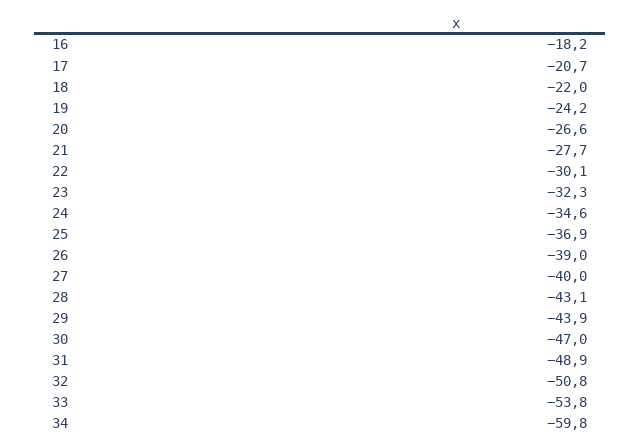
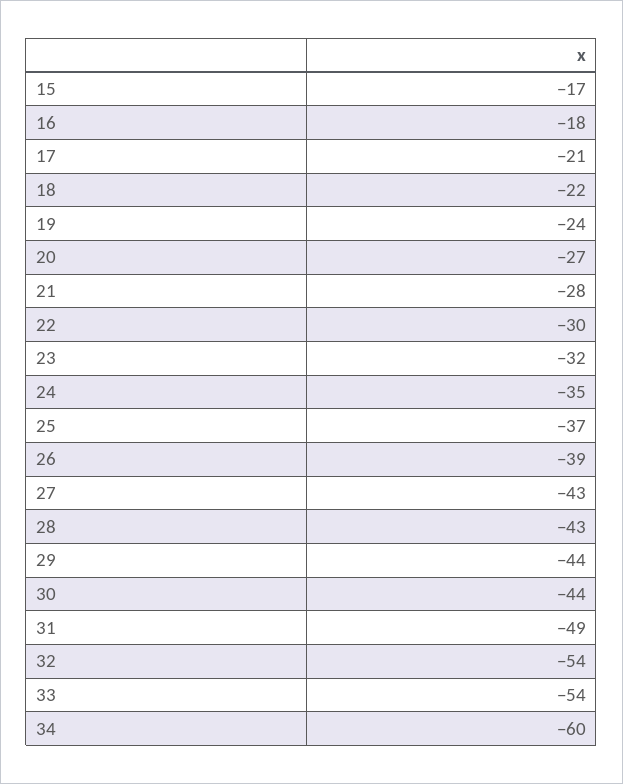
  {
    "16": -18.2,
    "17": -20.7,
    "18": -22,
    "19": -24.2,
    "20": -26.6,
    "21": -27.7,
    "22": -30.1,
    "23": -32.3,
    "24": -34.6,
    "25": -36.9,
    "26": -39,
-   "27": -40,
+   "27": -43,
    "28": -43.1,
    "29": -43.9,
-   "30": -47,
+   "30": -44,
    "31": -48.9,
-   "32": -50.8,
+   "32": -54,
    "33": -53.8,
-   "34": -59.8
+   "34": -59.8,
+   "15": -17
  }

